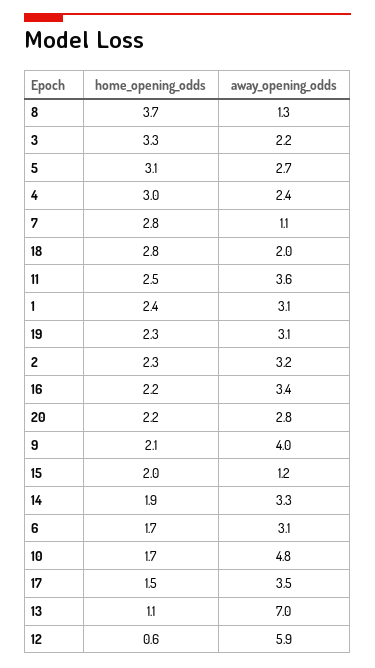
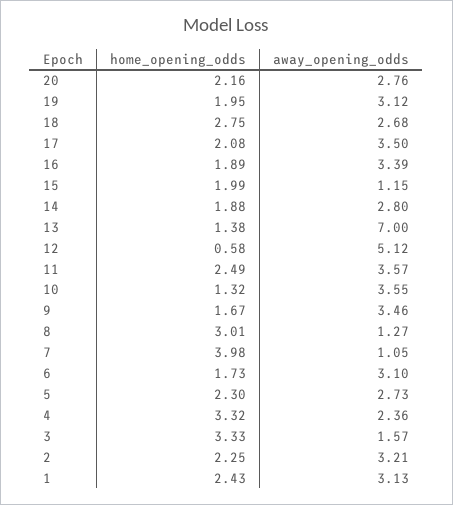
  {
    "home_opening_odds": {
-     "8": 3.7,
+     "8": 3.01,
      "3": 3.33,
-     "5": 3.1,
+     "5": 2.3,
-     "4": 3,
+     "4": 3.32,
-     "7": 2.8,
+     "7": 3.98,
      "18": 2.75,
      "11": 2.49,
      "1": 2.43,
-     "19": 2.3,
+     "19": 1.95,
      "2": 2.25,
-     "16": 2.2,
+     "16": 1.89,
      "20": 2.16,
-     "9": 2.1,
+     "9": 1.67,
      "15": 1.99,
      "14": 1.88,
      "6": 1.73,
-     "10": 1.7,
+     "10": 1.32,
-     "17": 1.5,
+     "17": 2.08,
-     "13": 1.1,
+     "13": 1.38,
      "12": 0.58
    },
    "away_opening_odds": {
      "8": 1.27,
-     "3": 2.2,
+     "3": 1.57,
      "5": 2.73,
      "4": 2.36,
      "7": 1.05,
-     "18": 2,
+     "18": 2.68,
      "11": 3.57,
      "1": 3.13,
      "19": 3.12,
      "2": 3.21,
      "16": 3.39,
      "20": 2.76,
-     "9": 4,
+     "9": 3.46,
      "15": 1.15,
-     "14": 3.3,
+     "14": 2.8,
      "6": 3.1,
-     "10": 4.8,
+     "10": 3.55,
      "17": 3.5,
      "13": 7,
-     "12": 5.9
+     "12": 5.12
    }
  }

